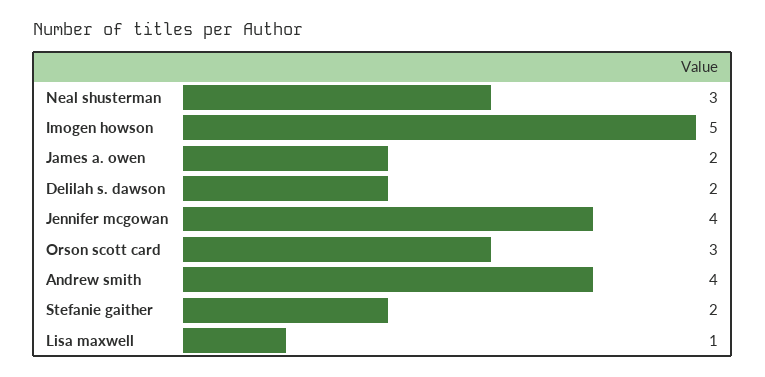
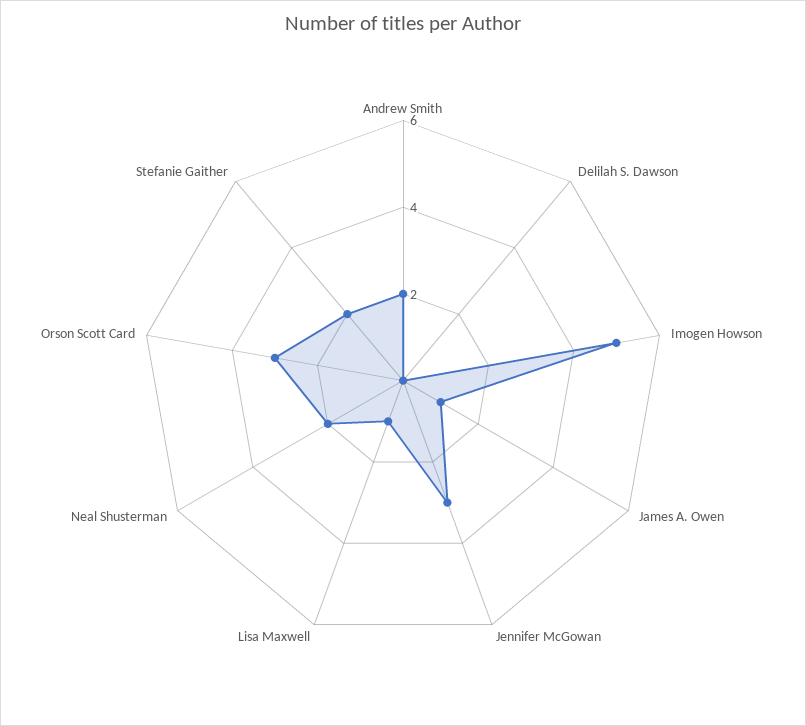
  {
-   "Neal shusterman": 3,
+   "Neal shusterman": 2,
    "Imogen howson": 5,
-   "James a. owen": 2,
+   "James a. owen": 1,
-   "Delilah s. dawson": 2,
+   "Delilah s. dawson": 0,
-   "Jennifer mcgowan": 4,
+   "Jennifer mcgowan": 3,
    "Orson scott card": 3,
-   "Andrew smith": 4,
+   "Andrew smith": 2,
    "Stefanie gaither": 2,
    "Lisa maxwell": 1
  }

